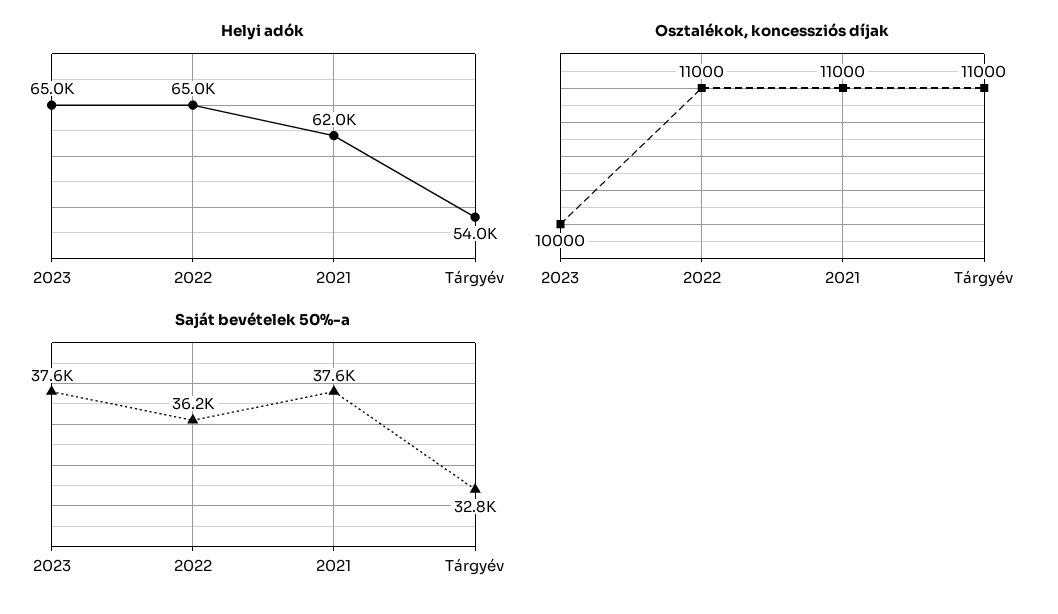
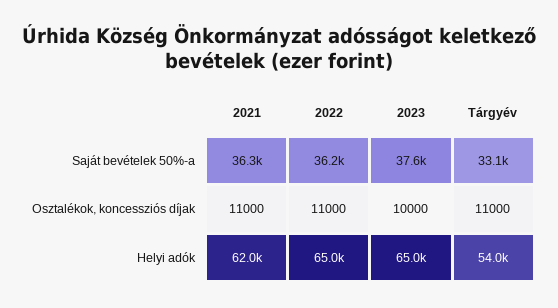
  {
    "Helyi adók": {
      "2023": 65000,
      "2022": 65000,
      "2021": 62000,
      "Tárgyév": 54000
    },
    "Osztalékok, koncessziós díjak": {
      "2023": 10000,
      "2022": 11000,
      "2021": 11000,
      "Tárgyév": 11000
    },
    "Saját bevételek 50%-a": {
      "2023": 37600,
      "2022": 36200,
-     "2021": 37600,
+     "2021": 36300,
-     "Tárgyév": 32800
+     "Tárgyév": 33100
    }
  }

